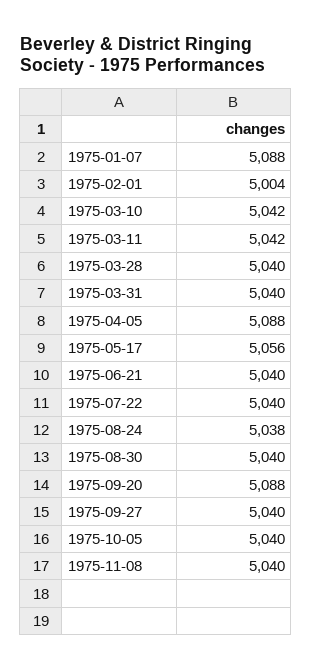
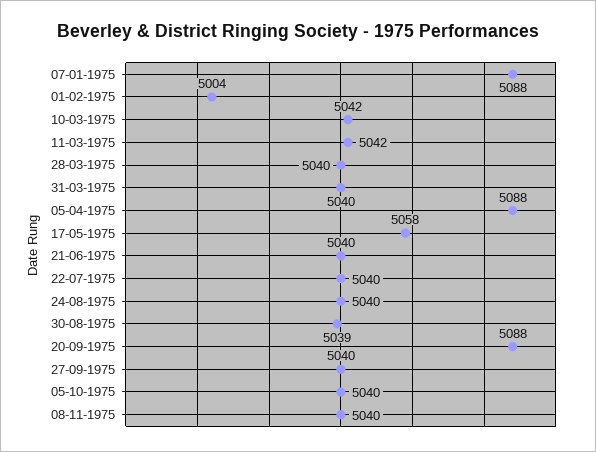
  {
    "1975-01-07": 5088,
    "1975-02-01": 5004,
    "1975-03-10": 5042,
    "1975-03-11": 5042,
    "1975-03-28": 5040,
    "1975-03-31": 5040,
    "1975-04-05": 5088,
-   "1975-05-17": 5056,
+   "1975-05-17": 5058,
    "1975-06-21": 5040,
    "1975-07-22": 5040,
-   "1975-08-24": 5038,
+   "1975-08-24": 5040,
-   "1975-08-30": 5040,
+   "1975-08-30": 5039,
    "1975-09-20": 5088,
    "1975-09-27": 5040,
    "1975-10-05": 5040,
    "1975-11-08": 5040
  }

